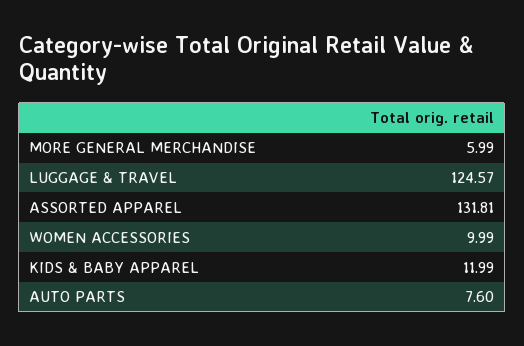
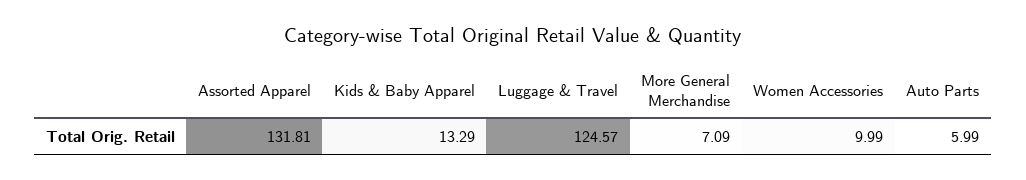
  {
-   "MORE GENERAL MERCHANDISE": 5.99,
+   "MORE GENERAL MERCHANDISE": 7.09,
    "LUGGAGE & TRAVEL": 124.57,
    "ASSORTED APPAREL": 131.81,
    "WOMEN ACCESSORIES": 9.99,
-   "KIDS & BABY APPAREL": 11.99,
+   "KIDS & BABY APPAREL": 13.29,
-   "AUTO PARTS": 7.6
+   "AUTO PARTS": 5.99
  }

